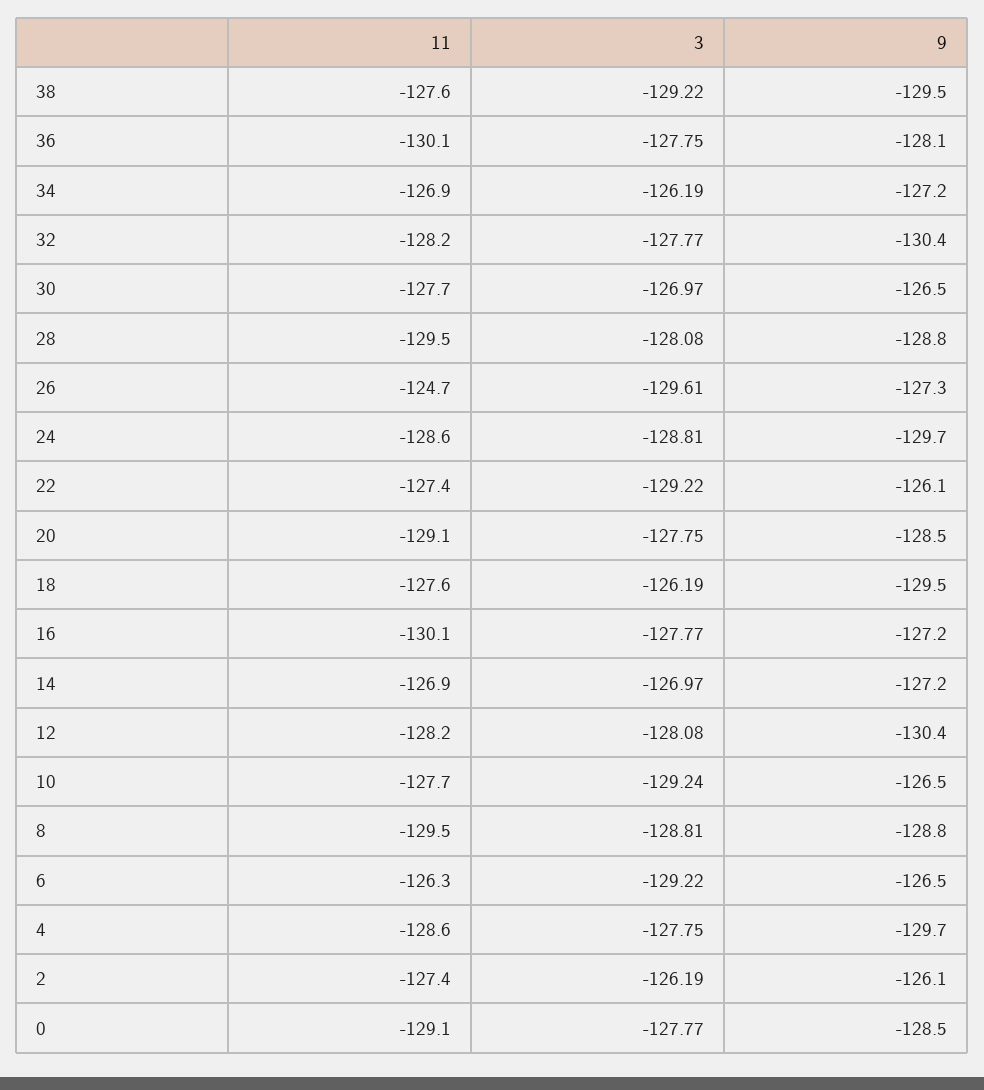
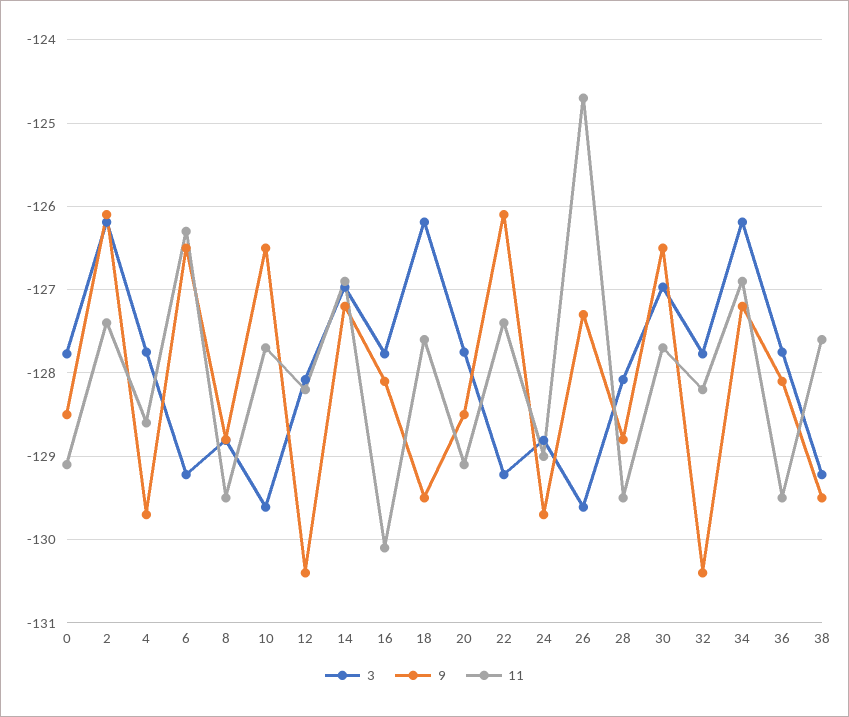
  {
    "11": {
      "38": -127.6,
-     "36": -130.1,
+     "36": -129.5,
      "34": -126.9,
      "32": -128.2,
      "30": -127.7,
      "28": -129.5,
      "26": -124.7,
-     "24": -128.6,
+     "24": -129,
      "22": -127.4,
      "20": -129.1,
      "18": -127.6,
      "16": -130.1,
      "14": -126.9,
      "12": -128.2,
      "10": -127.7,
      "8": -129.5,
      "6": -126.3,
      "4": -128.6,
      "2": -127.4,
      "0": -129.1
    },
    "3": {
      "38": -129.22,
      "36": -127.75,
      "34": -126.19,
      "32": -127.77,
      "30": -126.97,
      "28": -128.08,
      "26": -129.61,
      "24": -128.81,
      "22": -129.22,
      "20": -127.75,
      "18": -126.19,
      "16": -127.77,
      "14": -126.97,
      "12": -128.08,
-     "10": -129.24,
+     "10": -129.6,
      "8": -128.81,
      "6": -129.22,
      "4": -127.75,
      "2": -126.19,
      "0": -127.77
    },
    "9": {
      "38": -129.5,
      "36": -128.1,
      "34": -127.2,
      "32": -130.4,
      "30": -126.5,
      "28": -128.8,
      "26": -127.3,
      "24": -129.7,
      "22": -126.1,
      "20": -128.5,
      "18": -129.5,
-     "16": -127.2,
+     "16": -128.1,
      "14": -127.2,
      "12": -130.4,
      "10": -126.5,
      "8": -128.8,
      "6": -126.5,
      "4": -129.7,
      "2": -126.1,
      "0": -128.5
    }
  }

